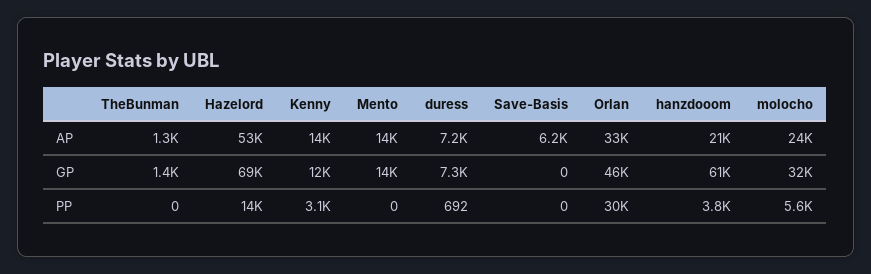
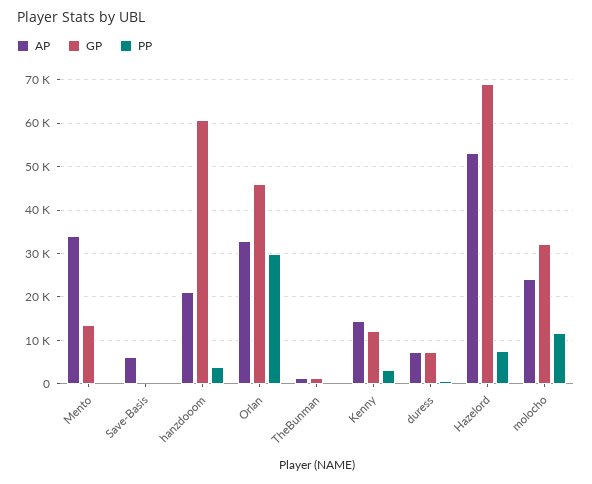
  {
    "AP": {
      "TheBunman": 1300,
      "Hazelord": 53000,
      "Kenny": 14000,
-     "Mento": 14000,
+     "Mento": 34000,
      "duress": 7200,
      "Save-Basis": 6200,
      "Orlan": 33000,
      "hanzdooom": 21000,
      "molocho": 24000
    },
    "GP": {
      "TheBunman": 1400,
      "Hazelord": 69000,
      "Kenny": 12000,
      "Mento": 14000,
      "duress": 7300,
      "Save-Basis": 0,
      "Orlan": 46000,
      "hanzdooom": 61000,
      "molocho": 32000
    },
    "PP": {
      "TheBunman": 0,
-     "Hazelord": 14000,
+     "Hazelord": 8000,
      "Kenny": 3100,
      "Mento": 0,
      "duress": 692,
      "Save-Basis": 0,
      "Orlan": 30000,
      "hanzdooom": 3800,
-     "molocho": 5600
+     "molocho": 12000
    }
  }

